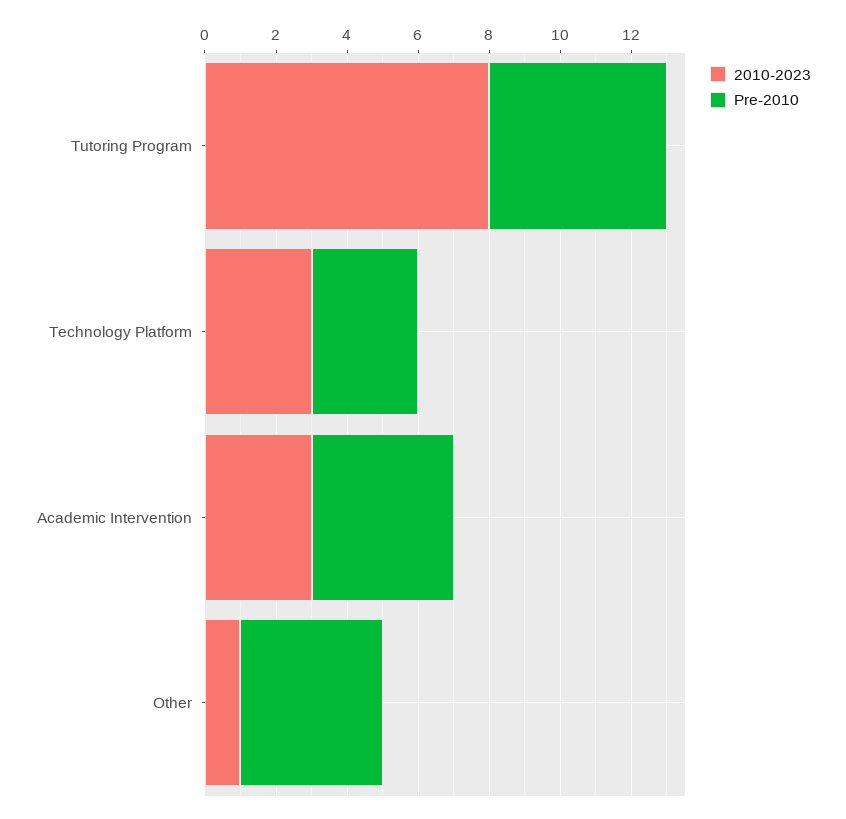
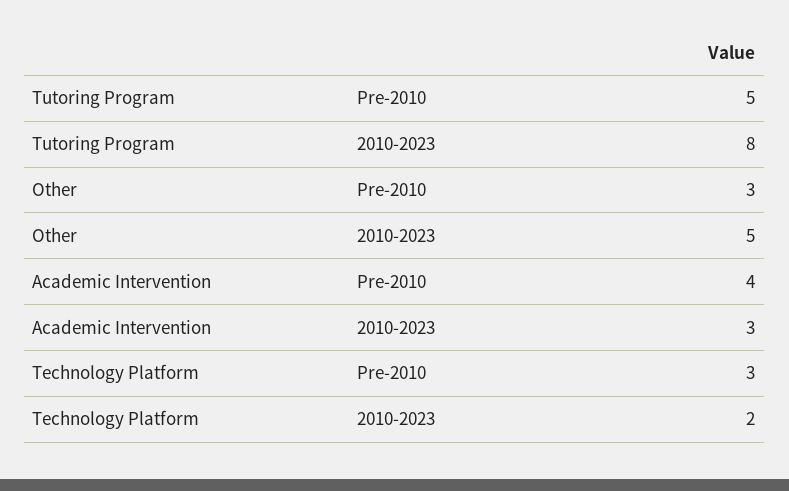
  {
    "2010-2023": {
      "Tutoring Program": 8,
-     "Technology Platform": 3,
+     "Technology Platform": 2,
      "Academic Intervention": 3,
-     "Other": 1
+     "Other": 5
    },
    "Pre-2010": {
      "Tutoring Program": 5,
      "Technology Platform": 3,
      "Academic Intervention": 4,
-     "Other": 4
+     "Other": 3
    }
  }

